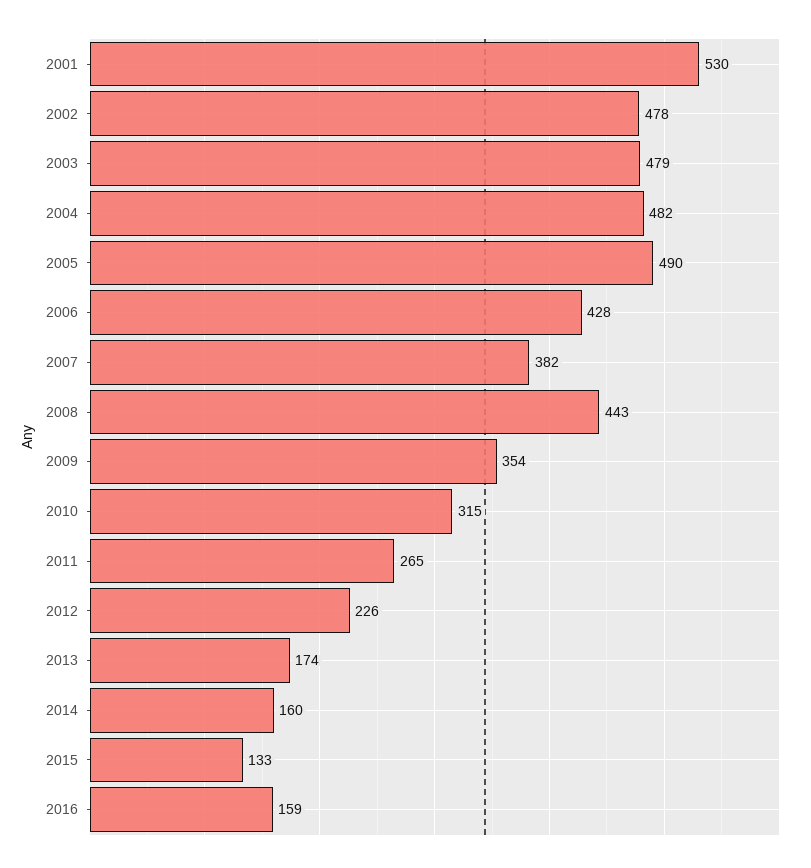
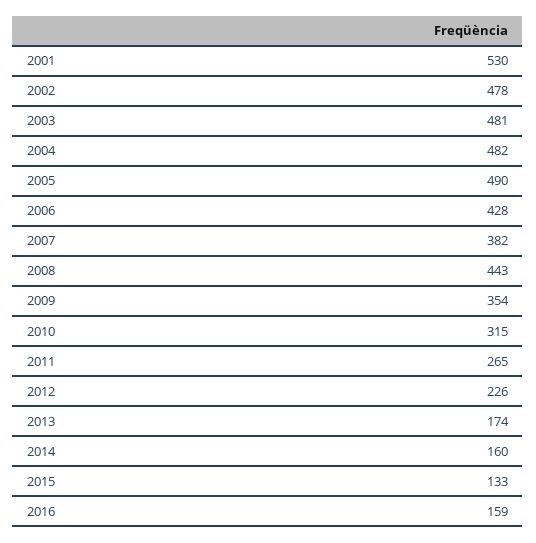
  {
    "2001": 530,
    "2002": 478,
-   "2003": 479,
+   "2003": 481,
    "2004": 482,
    "2005": 490,
    "2006": 428,
    "2007": 382,
    "2008": 443,
    "2009": 354,
    "2010": 315,
    "2011": 265,
    "2012": 226,
    "2013": 174,
    "2014": 160,
    "2015": 133,
    "2016": 159
  }

